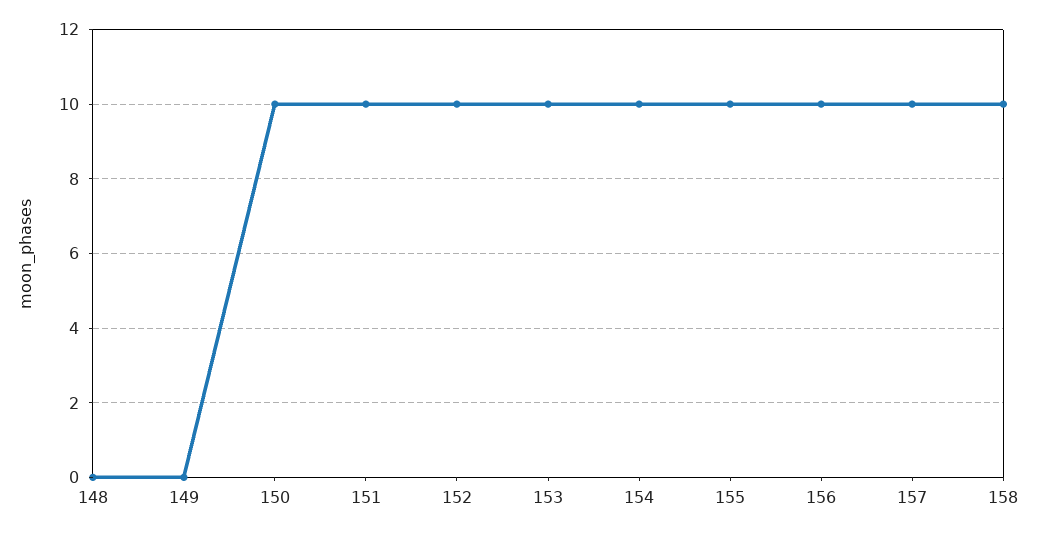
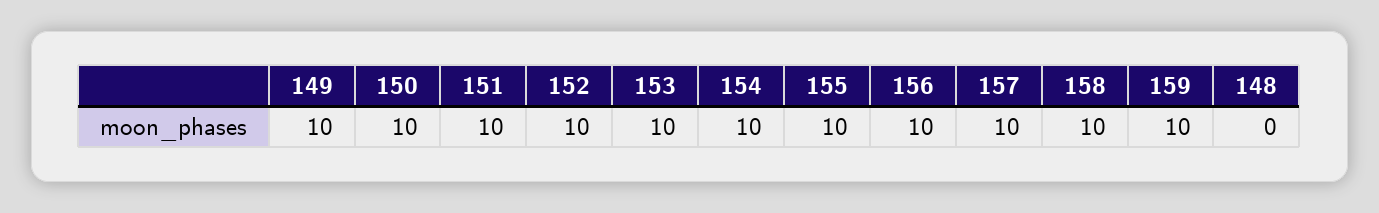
  {
    "148": 0,
-   "149": 0,
+   "149": 10,
    "150": 10,
    "151": 10,
    "152": 10,
    "153": 10,
    "154": 10,
    "155": 10,
    "156": 10,
    "157": 10,
-   "158": 10
+   "158": 10,
+   "159": 10
  }

